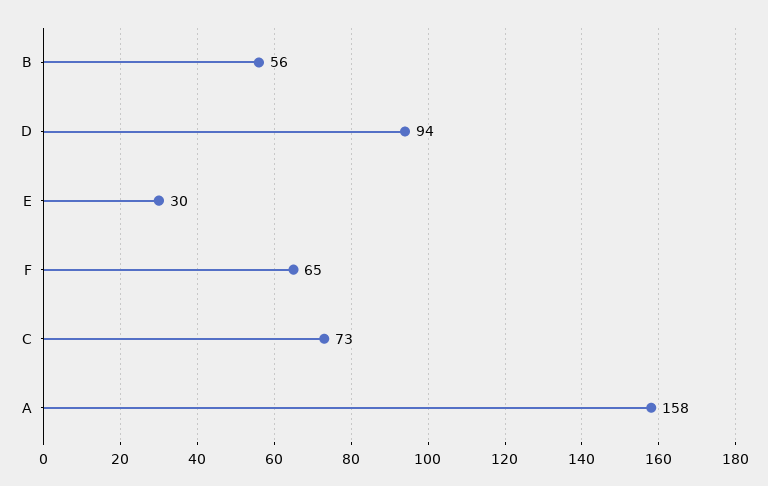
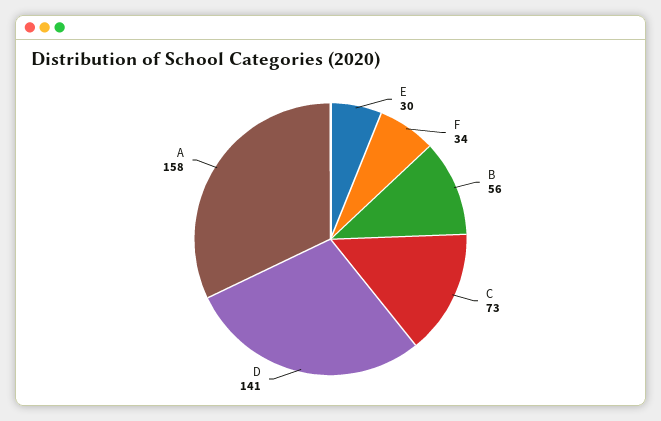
  {
    "B": 56,
-   "D": 94,
+   "D": 141,
    "E": 30,
-   "F": 65,
+   "F": 34,
    "C": 73,
    "A": 158
  }

